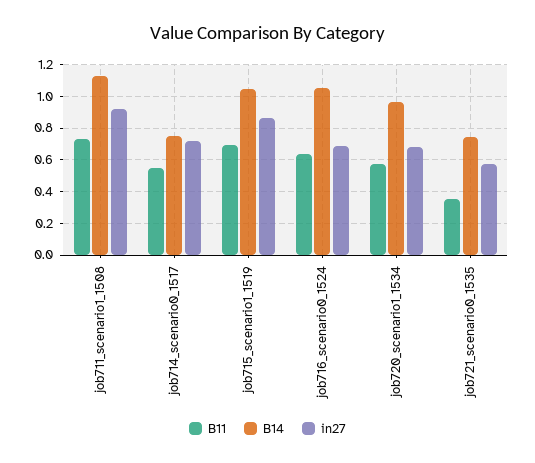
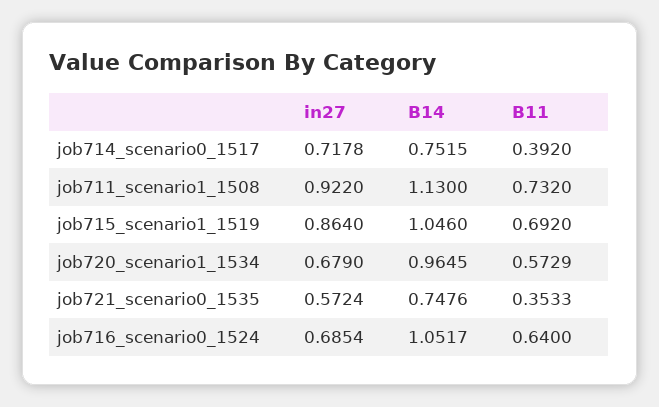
  {
    "B11": {
      "job711_scenario1_1508": 0.732,
-     "job714_scenario0_1517": 0.55,
+     "job714_scenario0_1517": 0.392,
      "job715_scenario1_1519": 0.692,
      "job716_scenario0_1524": 0.64,
      "job720_scenario1_1534": 0.5729,
      "job721_scenario0_1535": 0.3533
    },
    "B14": {
      "job711_scenario1_1508": 1.13,
      "job714_scenario0_1517": 0.7515,
      "job715_scenario1_1519": 1.046,
      "job716_scenario0_1524": 1.0517,
      "job720_scenario1_1534": 0.9645,
      "job721_scenario0_1535": 0.7476
    },
    "in27": {
      "job711_scenario1_1508": 0.922,
      "job714_scenario0_1517": 0.7178,
      "job715_scenario1_1519": 0.864,
      "job716_scenario0_1524": 0.6854,
      "job720_scenario1_1534": 0.679,
      "job721_scenario0_1535": 0.5724
    }
  }

